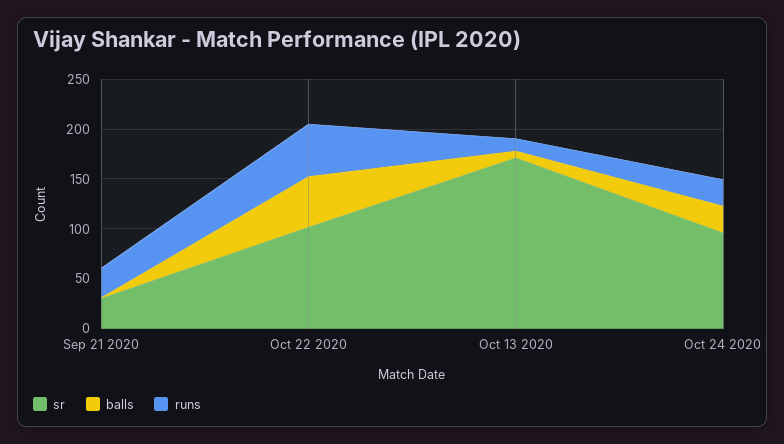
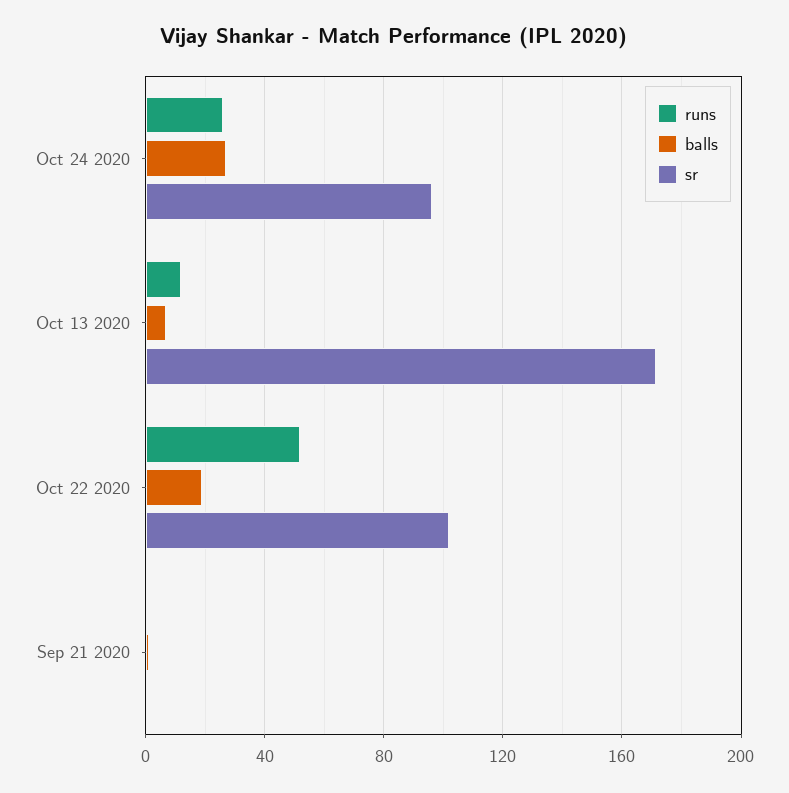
  {
    "sr": {
-     "Sep 21 2020": 30,
+     "Sep 21 2020": 0,
      "Oct 22 2020": 100,
      "Oct 13 2020": 170,
      "Oct 24 2020": 95
    },
    "balls": {
      "Sep 21 2020": 0,
-     "Oct 22 2020": 50,
+     "Oct 22 2020": 20,
      "Oct 13 2020": 5,
      "Oct 24 2020": 25
    },
    "runs": {
-     "Sep 21 2020": 30,
+     "Sep 21 2020": 0,
      "Oct 22 2020": 50,
      "Oct 13 2020": 10,
      "Oct 24 2020": 25
    }
  }

